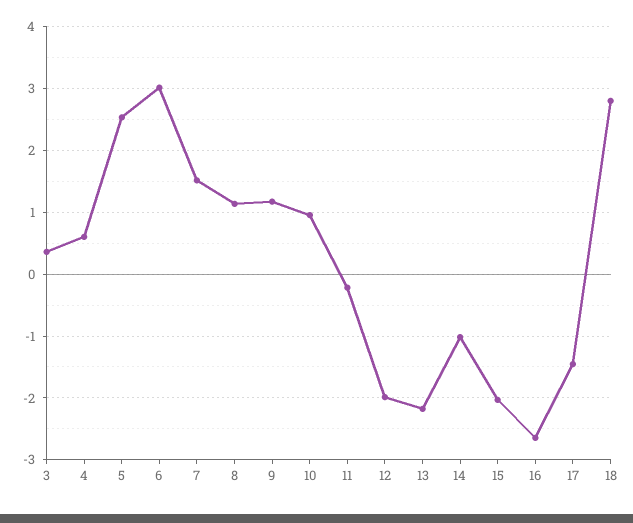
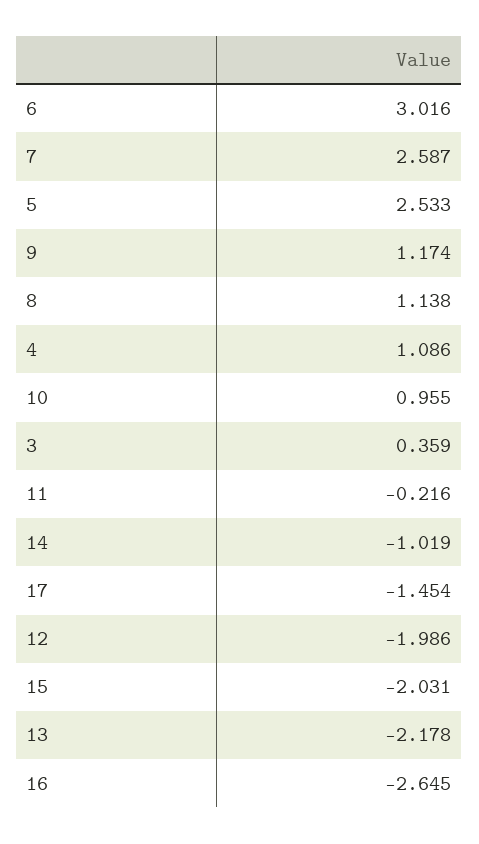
  {
    "3": 0.359,
-   "4": 0.6,
+   "4": 1.086,
    "5": 2.533,
    "6": 3.016,
-   "7": 1.5,
+   "7": 2.587,
    "8": 1.138,
    "9": 1.174,
    "10": 0.955,
    "11": -0.216,
    "12": -1.986,
    "13": -2.178,
    "14": -1.019,
    "15": -2.031,
    "16": -2.645,
-   "17": -1.454,
+   "17": -1.454
-   "18": 2.8
  }

